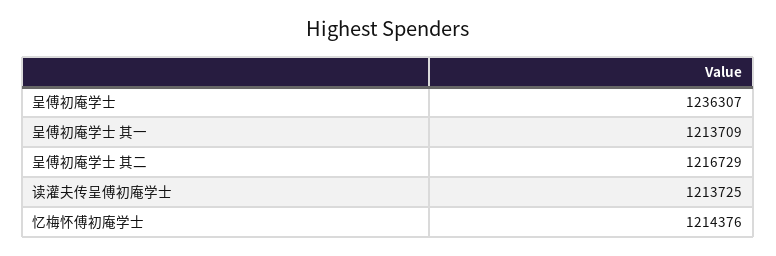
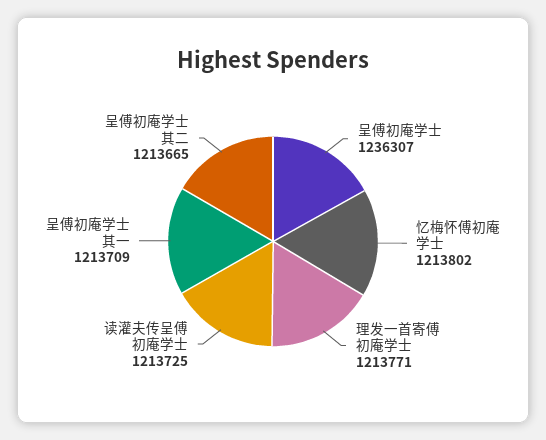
  {
    "呈傅初庵学士": 1236307,
    "呈傅初庵学士 其一": 1213709,
-   "呈傅初庵学士 其二": 1216729,
+   "呈傅初庵学士 其二": 1213665,
    "读灌夫传呈傅初庵学士": 1213725,
-   "忆梅怀傅初庵学士": 1214376
+   "忆梅怀傅初庵学士": 1213802,
+   "理发一首寄傅初庵学士": 1213771
  }

